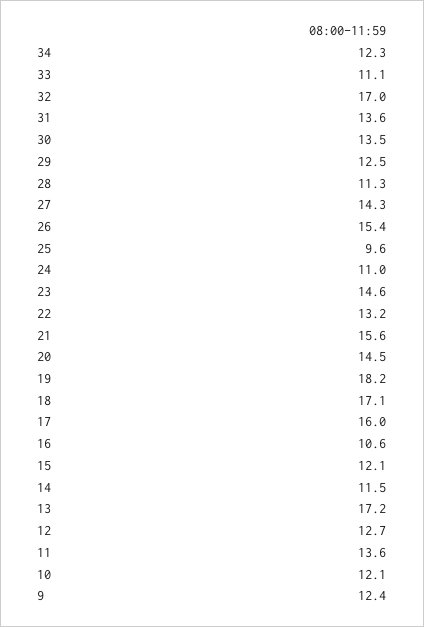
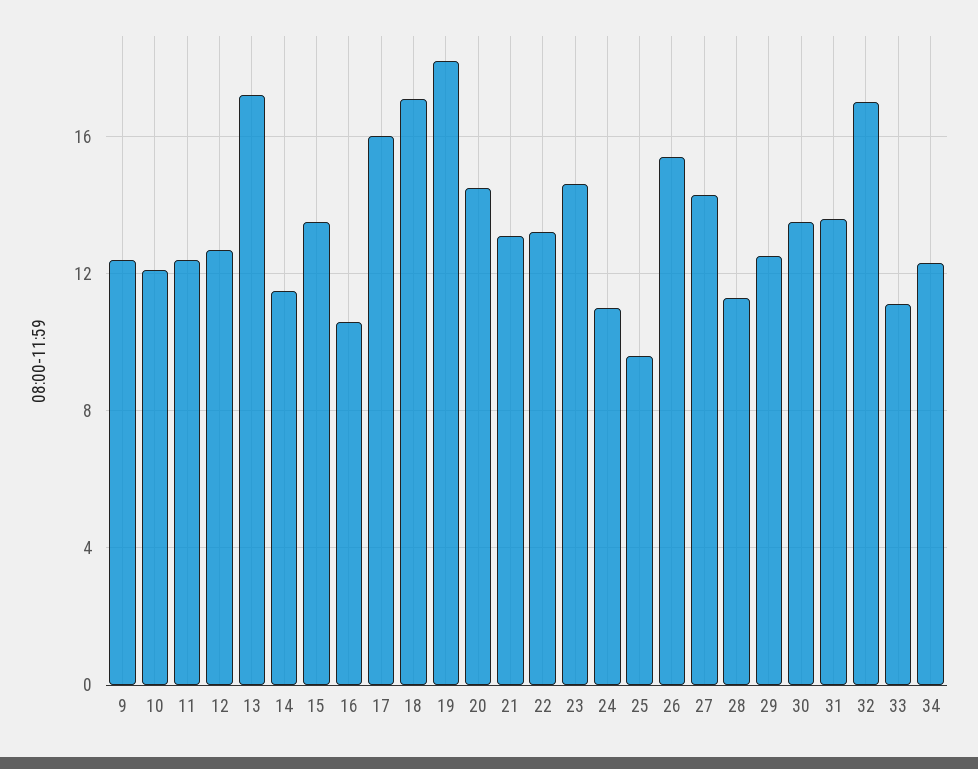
  {
    "34": 12.3,
    "33": 11.1,
    "32": 17,
    "31": 13.6,
    "30": 13.5,
    "29": 12.5,
    "28": 11.3,
    "27": 14.3,
    "26": 15.4,
    "25": 9.6,
    "24": 11,
    "23": 14.6,
    "22": 13.2,
-   "21": 15.6,
+   "21": 13,
    "20": 14.5,
    "19": 18.2,
    "18": 17.1,
    "17": 16,
    "16": 10.6,
-   "15": 12.1,
+   "15": 13.5,
    "14": 11.5,
    "13": 17.2,
    "12": 12.7,
-   "11": 13.6,
+   "11": 12.5,
    "10": 12.1,
    "9": 12.4
  }

